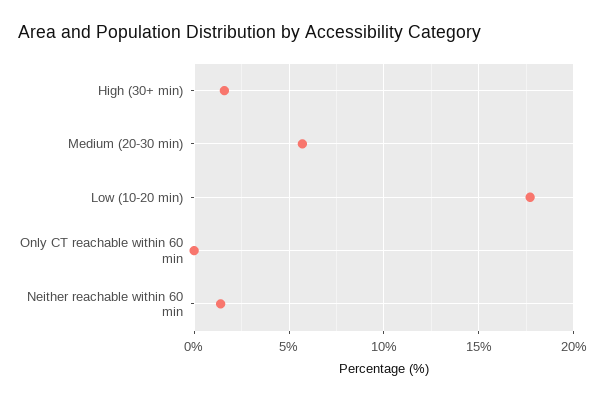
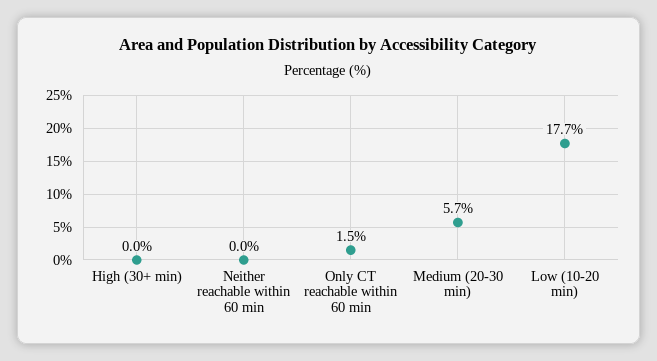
  {
-   "High (30+ min)": 1.5,
+   "High (30+ min)": 0,
    "Medium (20-30 min)": 5.7,
    "Low (10-20 min)": 17.7,
-   "Only CT reachable within 60 min": 0,
+   "Only CT reachable within 60 min": 1.5,
-   "Neither reachable within 60 min": 1.5
+   "Neither reachable within 60 min": 0
  }

